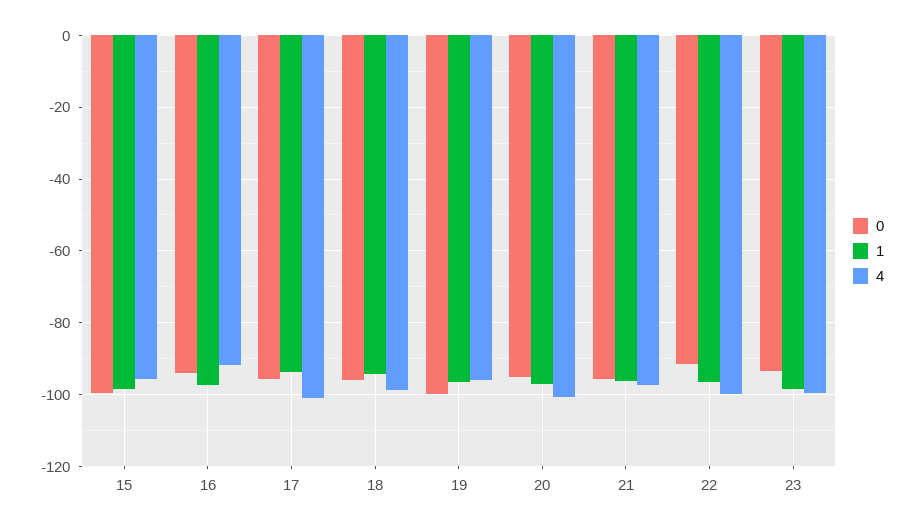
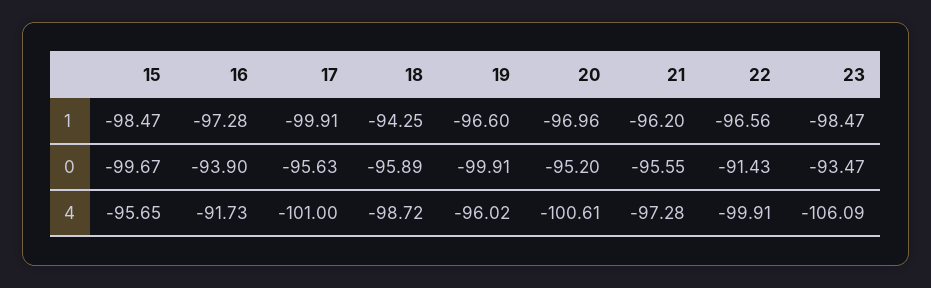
  {
    "0": {
      "15": -99.67,
      "16": -93.9,
      "17": -95.63,
      "18": -95.89,
      "19": -99.91,
      "20": -95.2,
      "21": -95.55,
      "22": -91.43,
      "23": -93.47
    },
    "1": {
      "15": -98.47,
      "16": -97.28,
-     "17": -94,
+     "17": -99.91,
      "18": -94.25,
      "19": -96.6,
      "20": -96.96,
      "21": -96.2,
      "22": -96.56,
      "23": -98.47
    },
    "4": {
      "15": -95.65,
      "16": -91.73,
      "17": -101,
      "18": -98.72,
      "19": -96.02,
      "20": -100.61,
      "21": -97.28,
      "22": -99.91,
-     "23": -100
+     "23": -106.09
    }
  }

